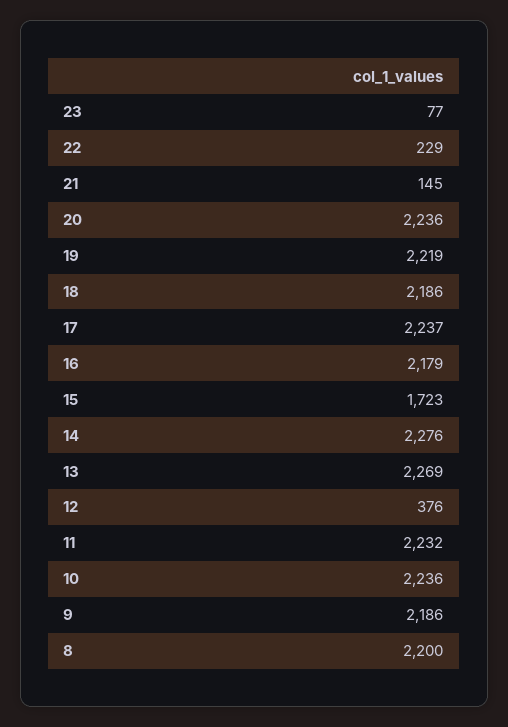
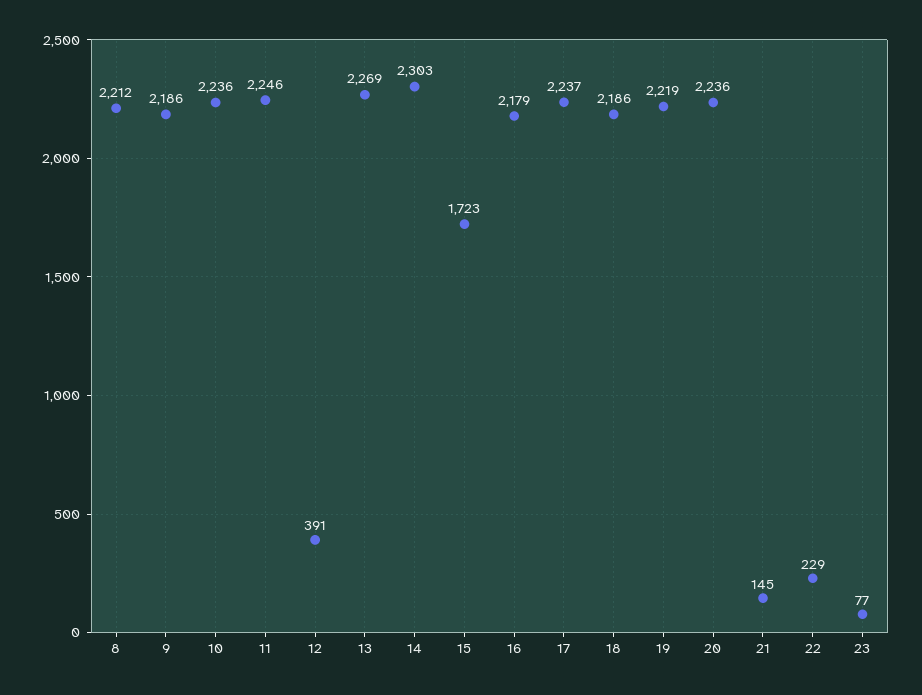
  {
    "23": 77,
    "22": 229,
    "21": 145,
    "20": 2236,
    "19": 2219,
    "18": 2186,
    "17": 2237,
    "16": 2179,
    "15": 1723,
-   "14": 2276,
+   "14": 2303,
    "13": 2269,
-   "12": 376,
+   "12": 391,
-   "11": 2232,
+   "11": 2246,
    "10": 2236,
    "9": 2186,
-   "8": 2200
+   "8": 2212
  }

